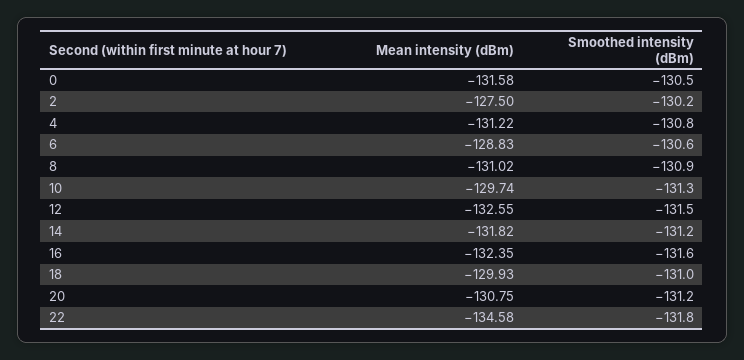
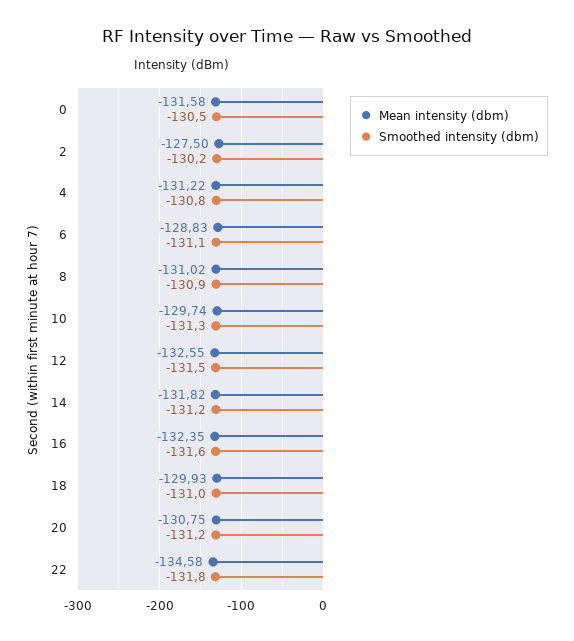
  {
    "Mean intensity (dBm)": {
      "0": -131.58,
      "2": -127.5,
      "4": -131.22,
      "6": -128.83,
      "8": -131.02,
      "10": -129.74,
      "12": -132.55,
      "14": -131.82,
      "16": -132.35,
      "18": -129.93,
      "20": -130.75,
      "22": -134.58
    },
    "Smoothed intensity (dBm)": {
      "0": -130.5,
      "2": -130.2,
      "4": -130.8,
-     "6": -130.6,
+     "6": -131.1,
      "8": -130.9,
      "10": -131.3,
      "12": -131.5,
      "14": -131.2,
      "16": -131.6,
      "18": -131,
      "20": -131.2,
      "22": -131.8
    }
  }

